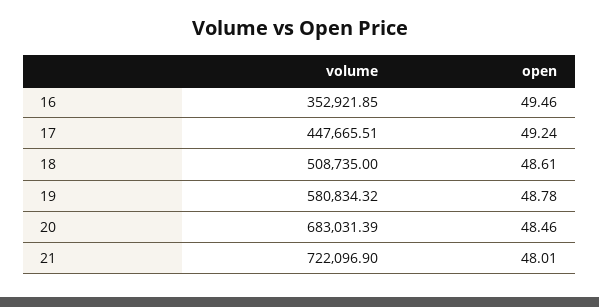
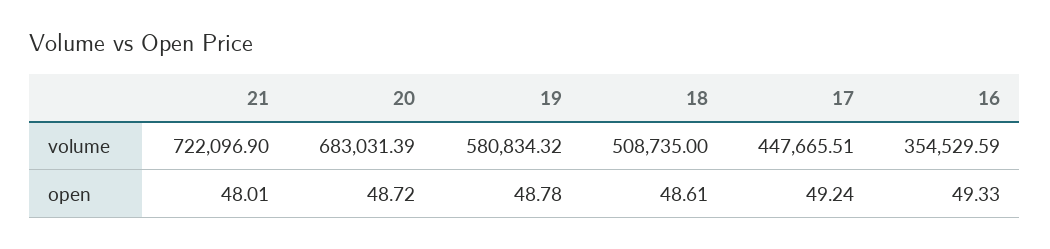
  {
    "volume": {
-     "16": 352921.85,
+     "16": 354529.59,
      "17": 447665.51,
      "18": 508735,
      "19": 580834.32,
      "20": 683031.39,
      "21": 722096.9
    },
    "open": {
-     "16": 49.46,
+     "16": 49.33,
      "17": 49.24,
      "18": 48.61,
      "19": 48.78,
-     "20": 48.46,
+     "20": 48.72,
      "21": 48.01
    }
  }

